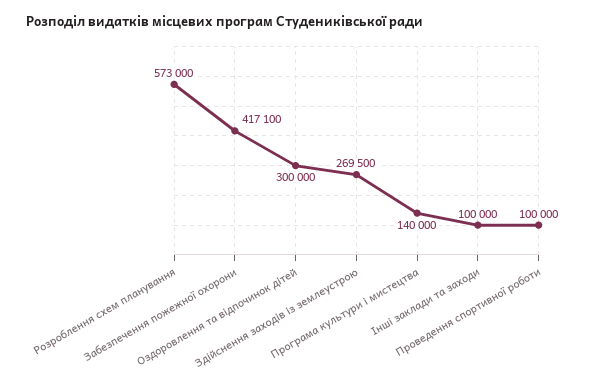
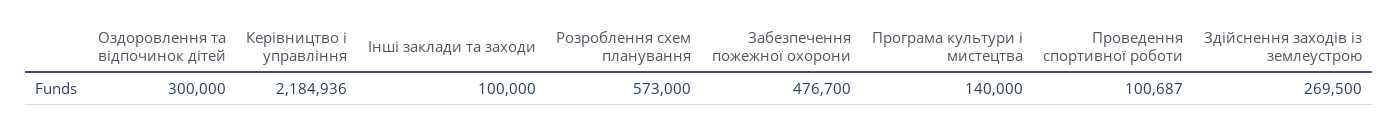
  {
    "Розроблення схем планування": 573000,
-   "Забезпечення пожежної охорони": 417100,
+   "Забезпечення пожежної охорони": 476700,
    "Оздоровлення та відпочинок дітей": 300000,
    "Здійснення заходів із землеустрою": 269500,
    "Програма культури і мистецтва": 140000,
    "Інші заклади та заходи": 100000,
-   "Проведення спортивної роботи": 100000
+   "Проведення спортивної роботи": 100687,
+   "Керівництво і управління": 2184936
  }

